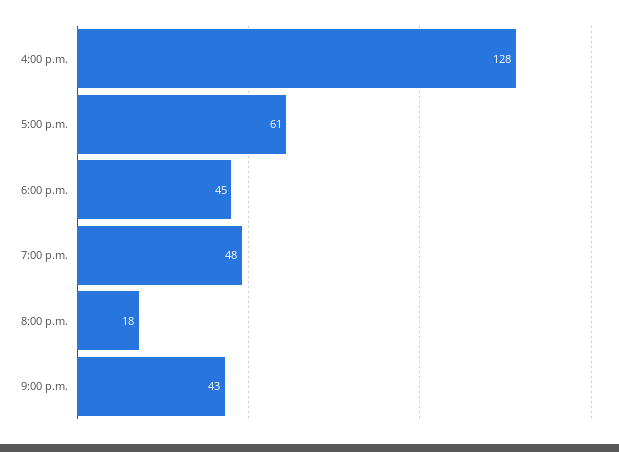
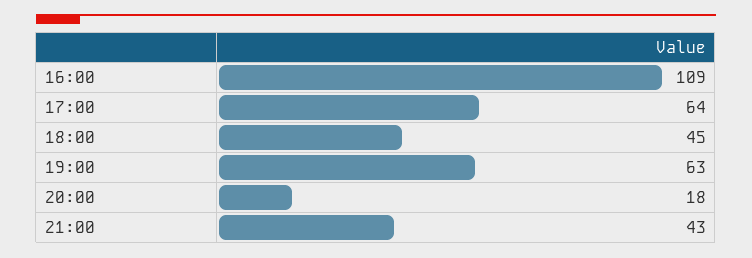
  {
-   "4:00 p.m.": 128,
+   "4:00 p.m.": 109,
-   "5:00 p.m.": 61,
+   "5:00 p.m.": 64,
    "6:00 p.m.": 45,
-   "7:00 p.m.": 48,
+   "7:00 p.m.": 63,
    "8:00 p.m.": 18,
    "9:00 p.m.": 43
  }

